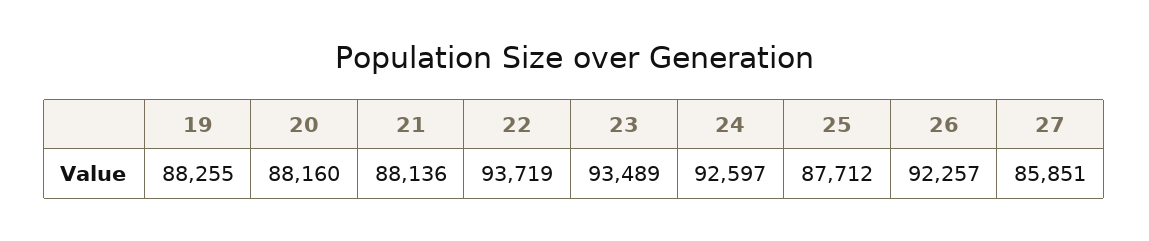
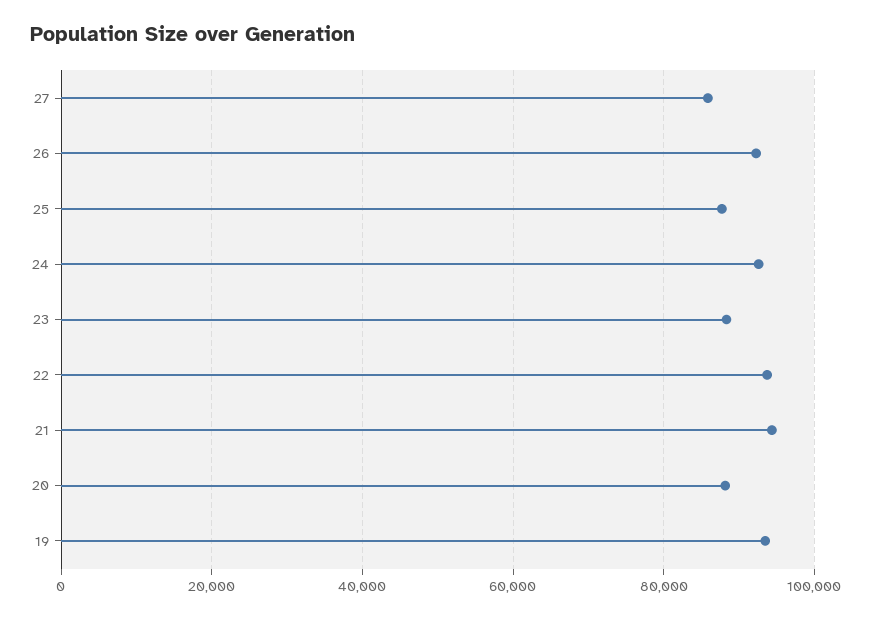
  {
-   "19": 88255,
+   "19": 94000,
    "20": 88160,
-   "21": 88136,
+   "21": 94000,
    "22": 93719,
-   "23": 93489,
+   "23": 88000,
    "24": 92597,
    "25": 87712,
    "26": 92257,
    "27": 85851
  }

